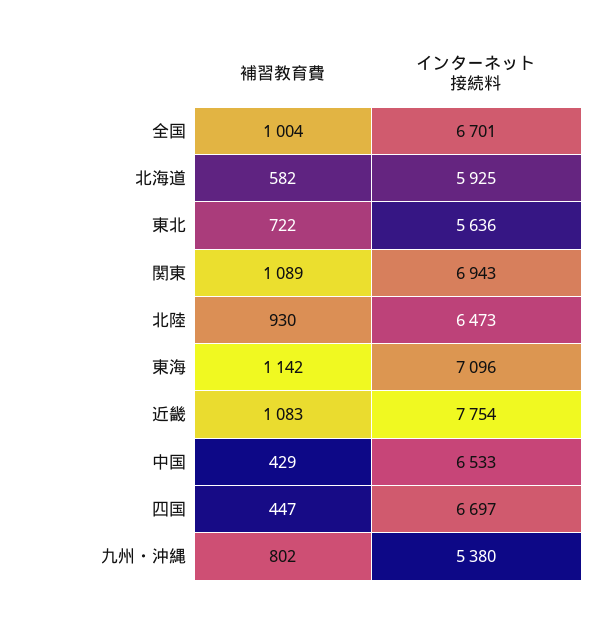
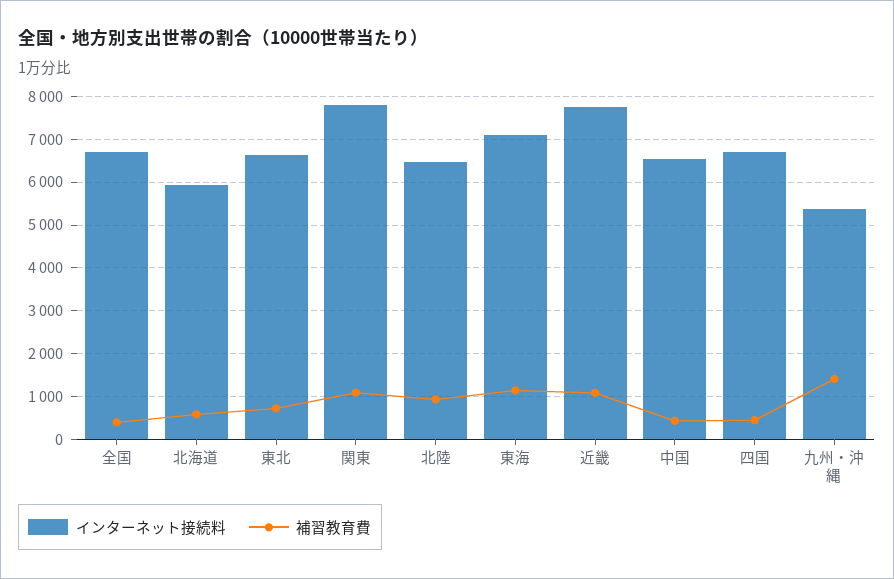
  {
    "補習教育費": {
-     "全国": 1004,
+     "全国": 400,
      "北海道": 582,
      "東北": 722,
      "関東": 1089,
      "北陸": 930,
      "東海": 1142,
      "近畿": 1083,
      "中国": 429,
      "四国": 447,
-     "九州・沖縄": 802
+     "九州・沖縄": 1400
    },
    "インターネット接続料": {
      "全国": 6701,
      "北海道": 5925,
-     "東北": 5636,
+     "東北": 6600,
-     "関東": 6943,
+     "関東": 7800,
      "北陸": 6473,
      "東海": 7096,
      "近畿": 7754,
      "中国": 6533,
      "四国": 6697,
      "九州・沖縄": 5380
    }
  }

